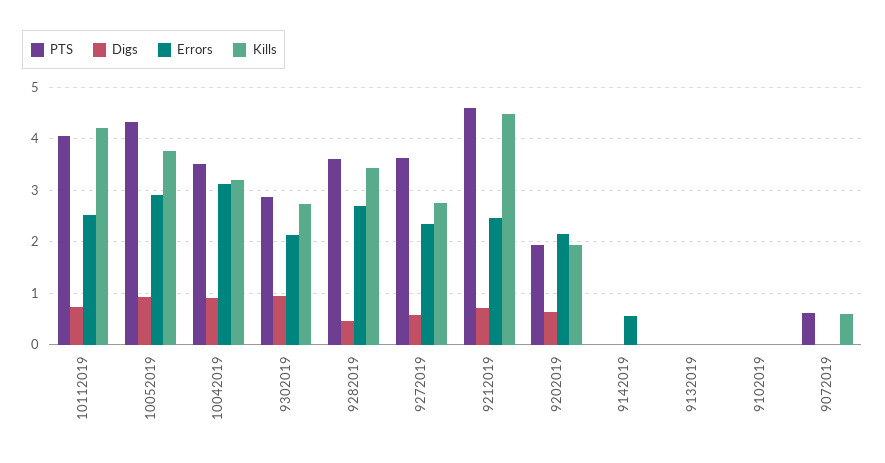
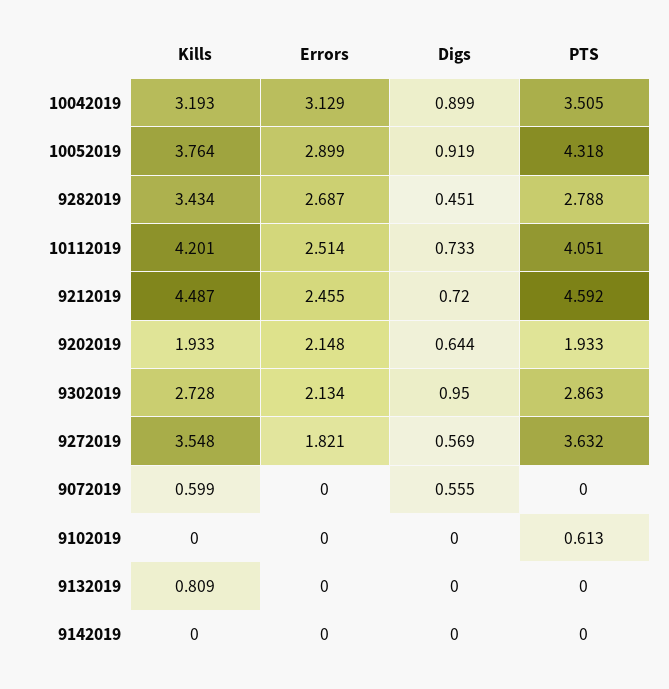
  {
    "PTS": {
      "10112019": 4.051,
      "10052019": 4.318,
      "10042019": 3.505,
      "9302019": 2.863,
-     "9282019": 3.6,
+     "9282019": 2.788,
      "9272019": 3.632,
      "9212019": 4.592,
      "9202019": 1.933,
      "9142019": 0,
      "9132019": 0,
-     "9102019": 0,
+     "9102019": 0.613,
-     "9072019": 0.6
+     "9072019": 0
    },
    "Digs": {
      "10112019": 0.733,
      "10052019": 0.919,
      "10042019": 0.899,
      "9302019": 0.95,
      "9282019": 0.451,
      "9272019": 0.569,
      "9212019": 0.72,
      "9202019": 0.644,
      "9142019": 0,
      "9132019": 0,
      "9102019": 0,
-     "9072019": 0
+     "9072019": 0.555
    },
    "Errors": {
      "10112019": 2.514,
      "10052019": 2.899,
      "10042019": 3.129,
      "9302019": 2.134,
      "9282019": 2.687,
-     "9272019": 2.4,
+     "9272019": 1.821,
      "9212019": 2.455,
      "9202019": 2.148,
-     "9142019": 0.6,
+     "9142019": 0,
      "9132019": 0,
      "9102019": 0,
      "9072019": 0
    },
    "Kills": {
      "10112019": 4.201,
      "10052019": 3.764,
      "10042019": 3.193,
      "9302019": 2.728,
      "9282019": 3.434,
-     "9272019": 2.8,
+     "9272019": 3.548,
      "9212019": 4.487,
      "9202019": 1.933,
      "9142019": 0,
-     "9132019": 0,
+     "9132019": 0.809,
      "9102019": 0,
      "9072019": 0.599
    }
  }

